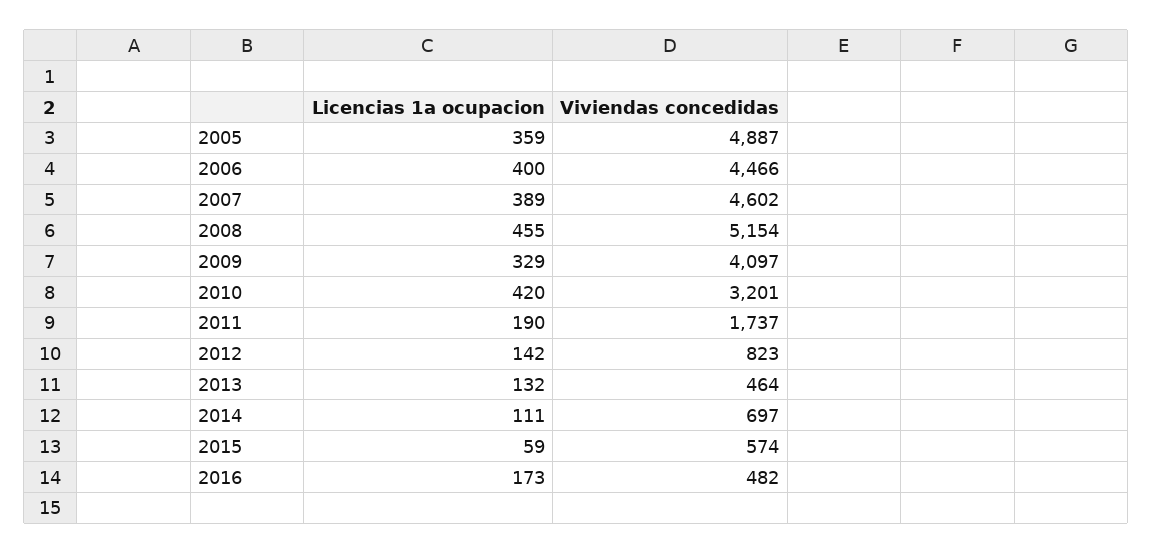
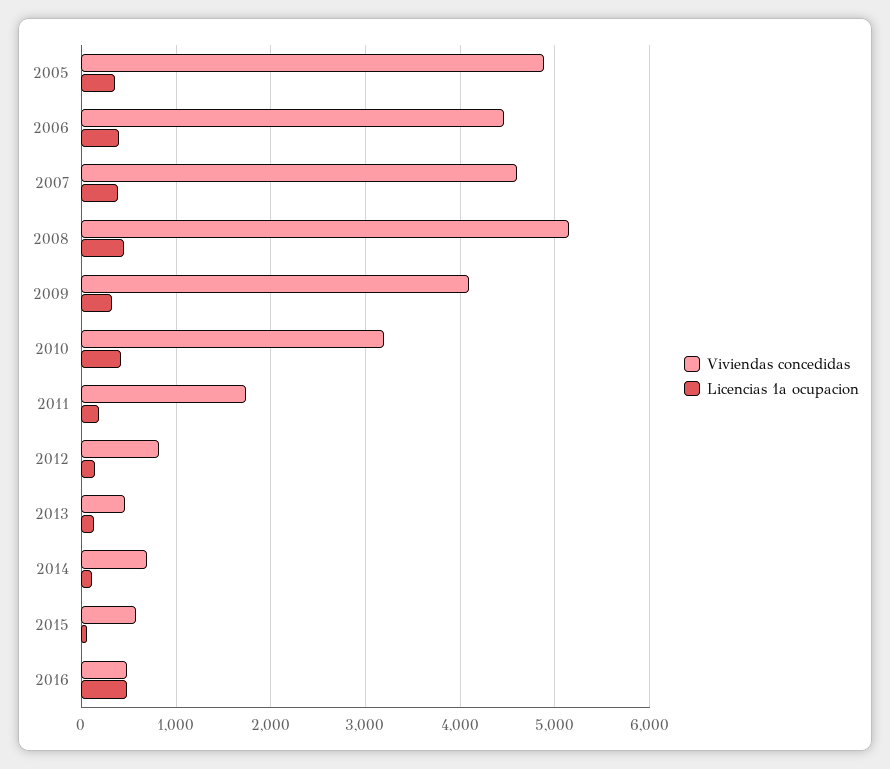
  {
    "Licencias 1a ocupacion": {
      "2005": 359,
      "2006": 400,
      "2007": 389,
      "2008": 455,
      "2009": 329,
      "2010": 420,
      "2011": 190,
      "2012": 142,
      "2013": 132,
      "2014": 111,
      "2015": 59,
-     "2016": 173
+     "2016": 500
    },
    "Viviendas concedidas": {
      "2005": 4887,
      "2006": 4466,
      "2007": 4602,
      "2008": 5154,
      "2009": 4097,
      "2010": 3201,
      "2011": 1737,
      "2012": 823,
      "2013": 464,
      "2014": 697,
      "2015": 574,
      "2016": 482
    }
  }

